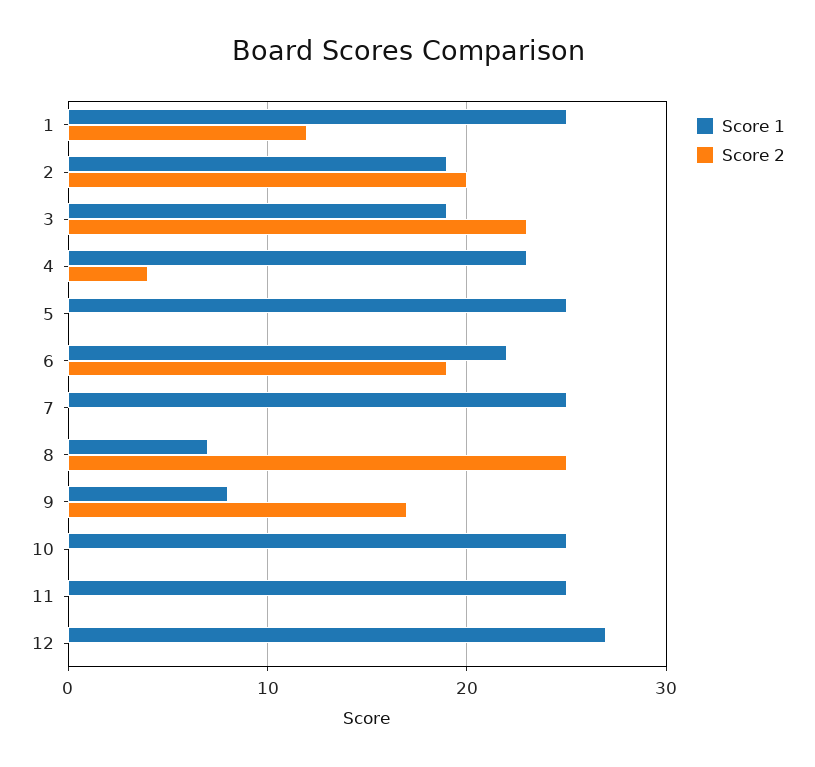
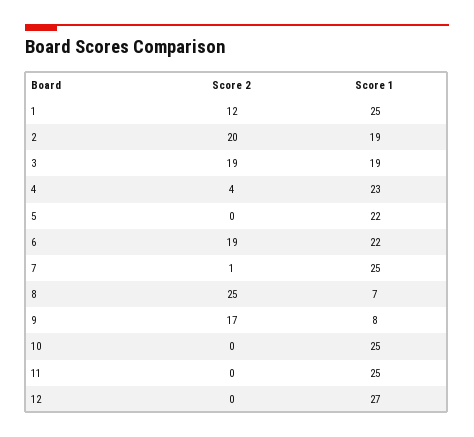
  {
    "Score 1": {
      "1": 25,
      "2": 19,
      "3": 19,
      "4": 23,
-     "5": 25,
+     "5": 22,
      "6": 22,
      "7": 25,
      "8": 7,
      "9": 8,
      "10": 25,
      "11": 25,
      "12": 27
    },
    "Score 2": {
      "1": 12,
      "2": 20,
-     "3": 23,
+     "3": 19,
      "4": 4,
      "5": 0,
      "6": 19,
-     "7": 0,
+     "7": 1,
      "8": 25,
      "9": 17,
      "10": 0,
      "11": 0,
      "12": 0
    }
  }

